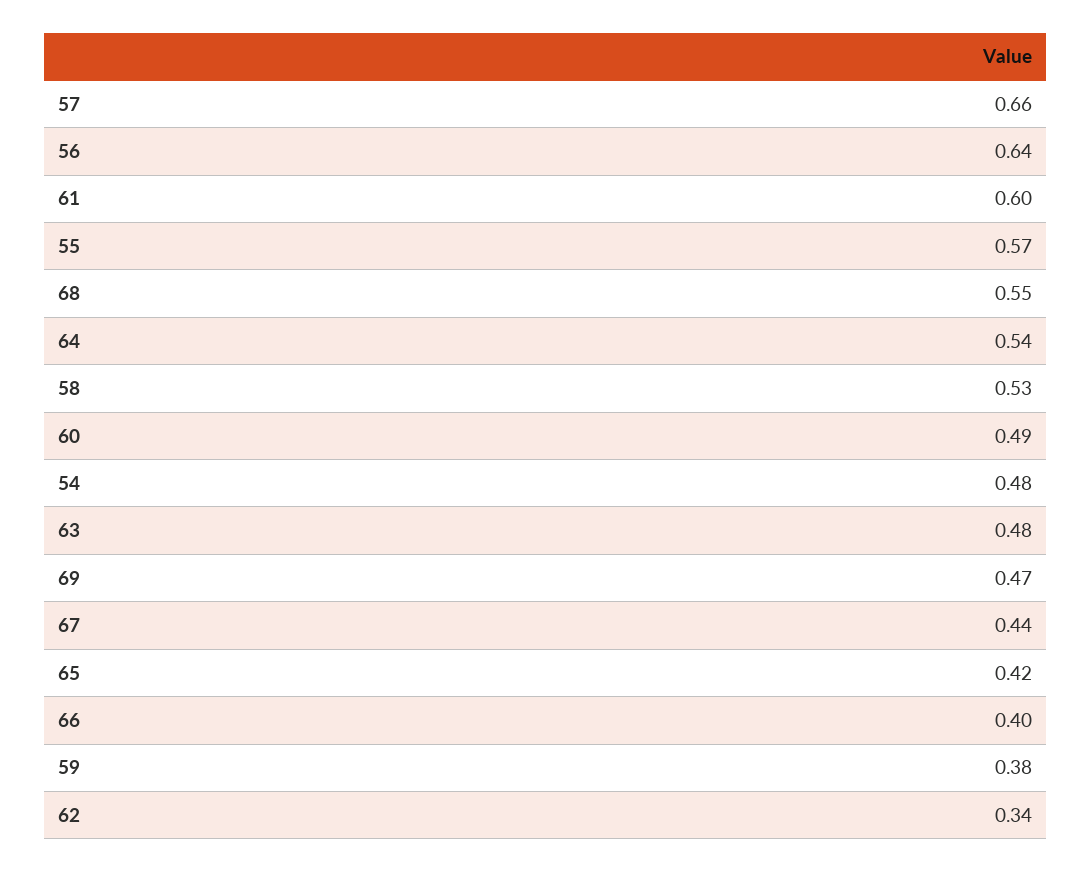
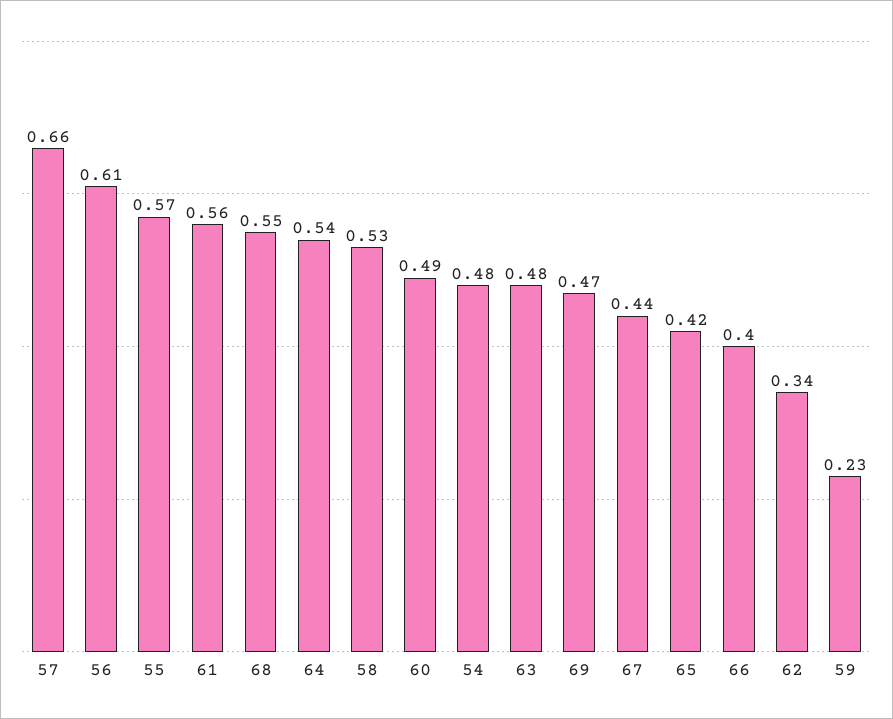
  {
    "57": 0.66,
-   "56": 0.64,
+   "56": 0.61,
-   "61": 0.6,
+   "61": 0.56,
    "55": 0.57,
    "68": 0.55,
    "64": 0.54,
    "58": 0.53,
    "60": 0.49,
    "54": 0.48,
    "63": 0.48,
    "69": 0.47,
    "67": 0.44,
    "65": 0.42,
    "66": 0.4,
-   "59": 0.38,
+   "59": 0.23,
    "62": 0.34
  }

